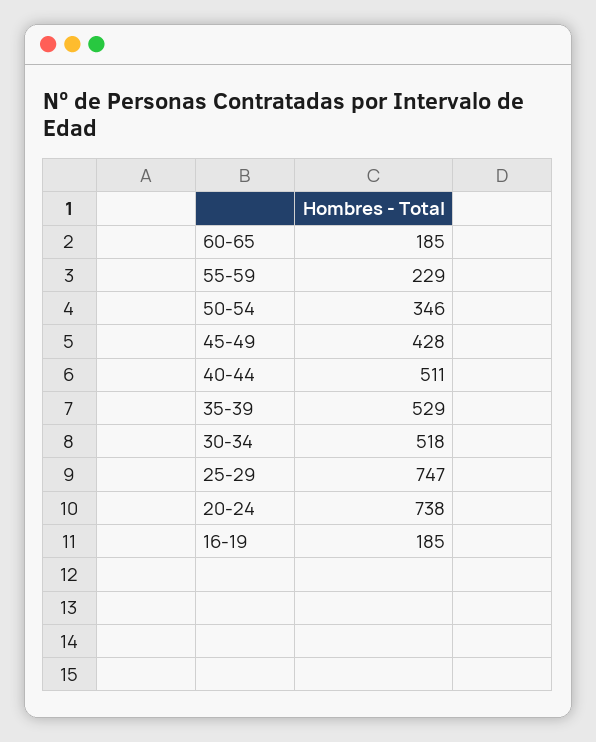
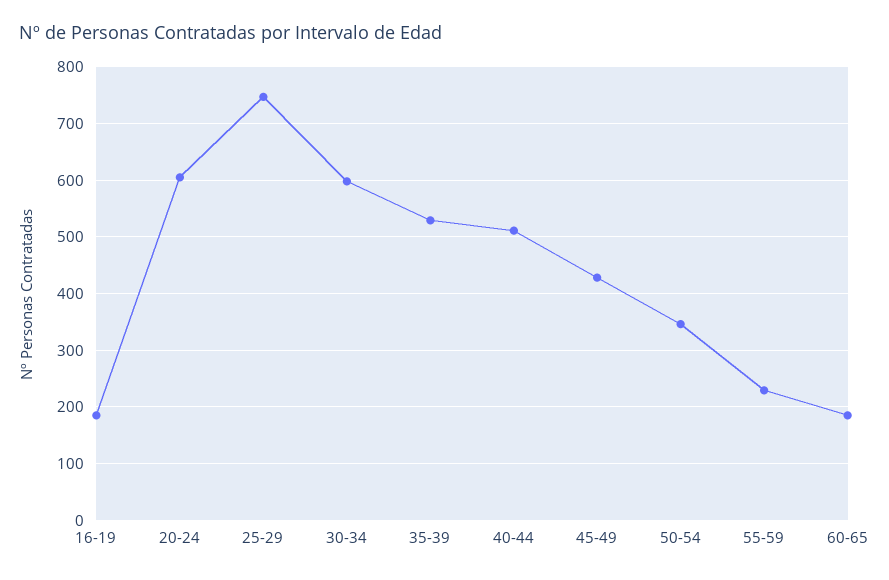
  {
    "60-65": 185,
    "55-59": 229,
    "50-54": 346,
    "45-49": 428,
    "40-44": 511,
    "35-39": 529,
-   "30-34": 518,
+   "30-34": 600,
    "25-29": 747,
-   "20-24": 738,
+   "20-24": 600,
    "16-19": 185
  }

